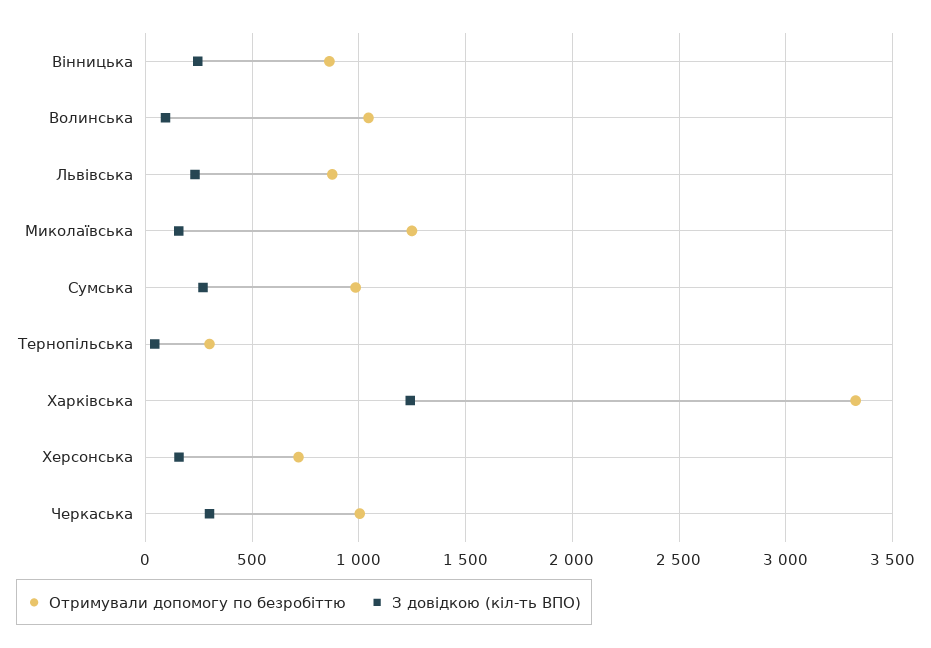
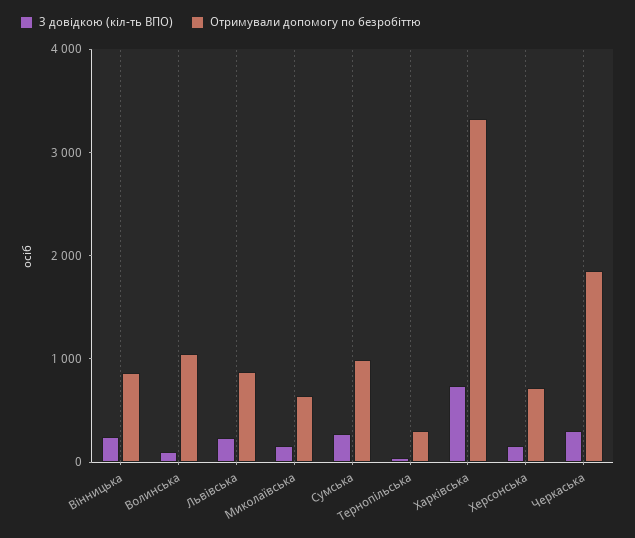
  {
    "Отримували допомогу по безробіттю": {
      "Вінницька": 850,
      "Волинська": 1050,
      "Львівська": 900,
-     "Миколаївська": 1250,
+     "Миколаївська": 600,
      "Сумська": 1000,
      "Тернопільська": 300,
      "Харківська": 3350,
      "Херсонська": 700,
-     "Черкаська": 1000
+     "Черкаська": 1800
    },
    "З довідкою (кіл-ть ВПО)": {
      "Вінницька": 250,
      "Волинська": 100,
      "Львівська": 250,
      "Миколаївська": 150,
      "Сумська": 250,
      "Тернопільська": 50,
-     "Харківська": 1250,
+     "Харківська": 800,
      "Херсонська": 150,
      "Черкаська": 300
    }
  }

